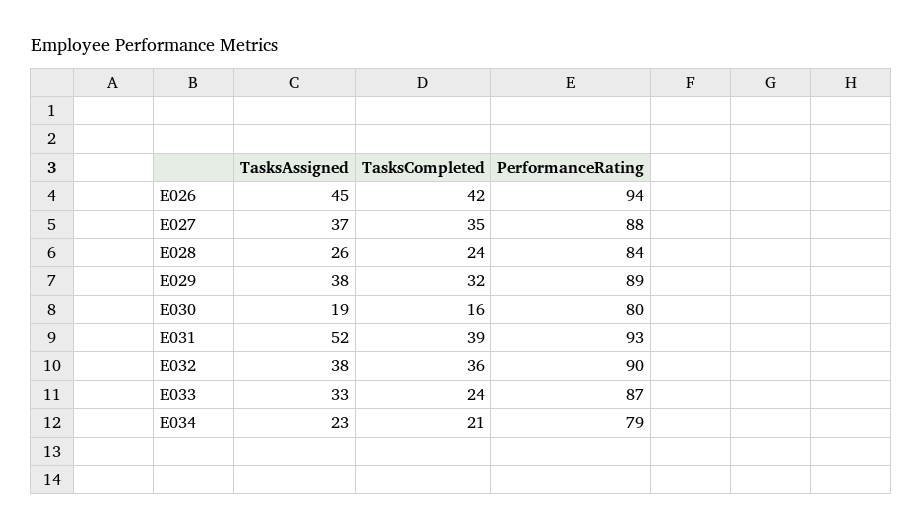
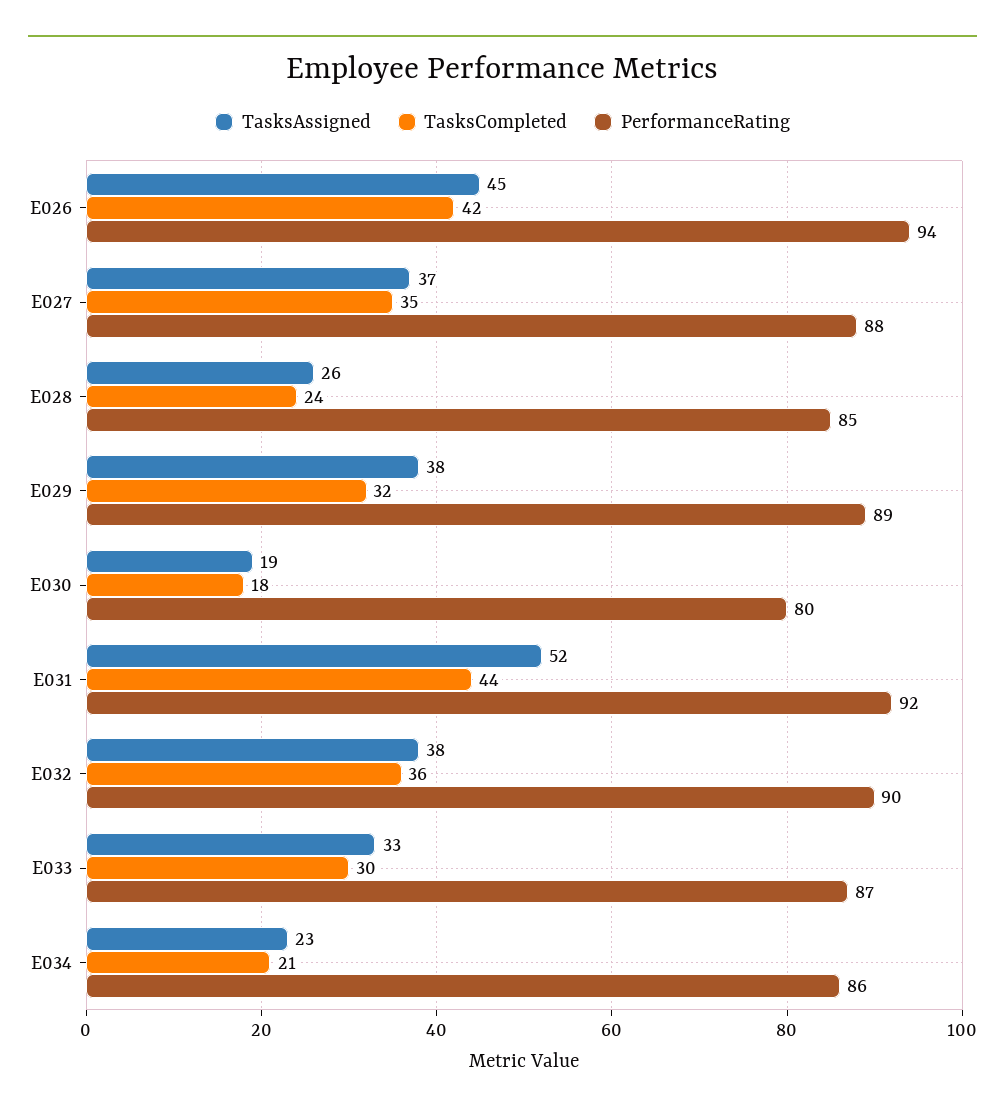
  {
    "TasksAssigned": {
      "E026": 45,
      "E027": 37,
      "E028": 26,
      "E029": 38,
      "E030": 19,
      "E031": 52,
      "E032": 38,
      "E033": 33,
      "E034": 23
    },
    "TasksCompleted": {
      "E026": 42,
      "E027": 35,
      "E028": 24,
      "E029": 32,
-     "E030": 16,
+     "E030": 18,
-     "E031": 39,
+     "E031": 44,
      "E032": 36,
-     "E033": 24,
+     "E033": 30,
      "E034": 21
    },
    "PerformanceRating": {
      "E026": 94,
      "E027": 88,
-     "E028": 84,
+     "E028": 85,
      "E029": 89,
      "E030": 80,
-     "E031": 93,
+     "E031": 92,
      "E032": 90,
      "E033": 87,
-     "E034": 79
+     "E034": 86
    }
  }

